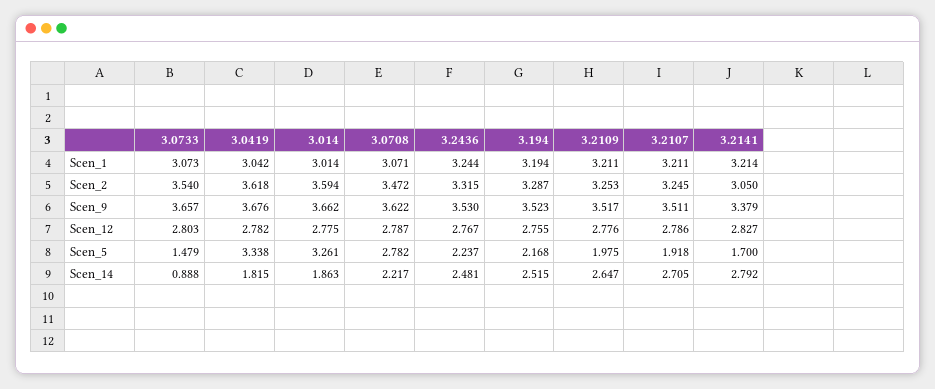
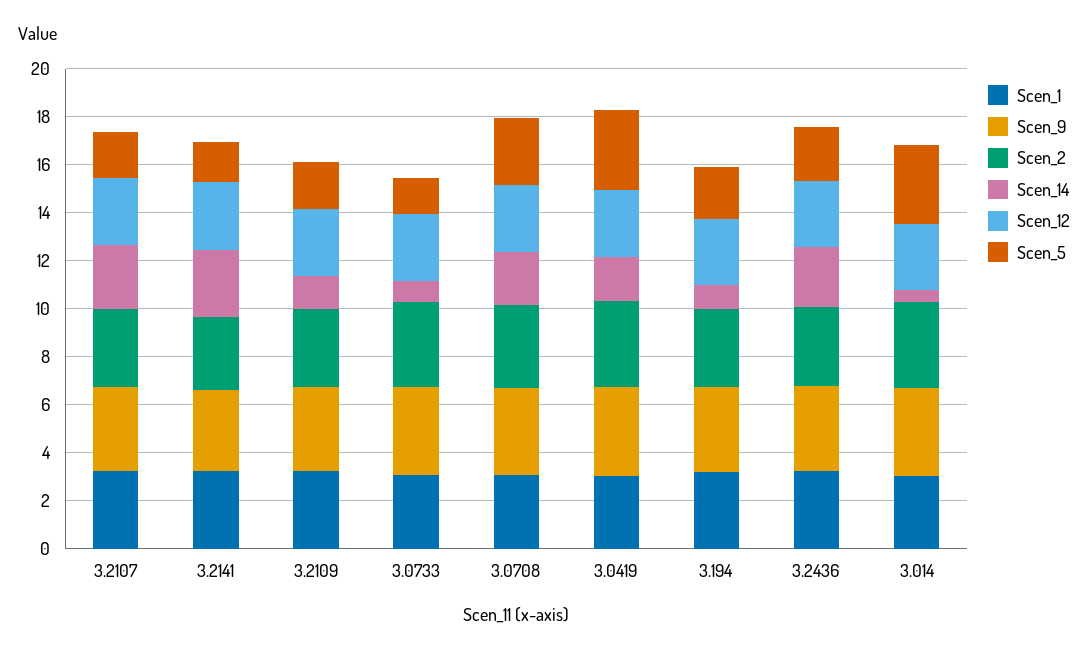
  {
    "Scen_1": {
      "3.0733": 3.073,
      "3.0419": 3.042,
      "3.014": 3.014,
      "3.0708": 3.071,
      "3.2436": 3.244,
      "3.194": 3.194,
      "3.2109": 3.211,
      "3.2107": 3.211,
      "3.2141": 3.214
    },
    "Scen_2": {
      "3.0733": 3.54,
      "3.0419": 3.618,
      "3.014": 3.594,
      "3.0708": 3.472,
      "3.2436": 3.315,
      "3.194": 3.287,
      "3.2109": 3.253,
      "3.2107": 3.245,
      "3.2141": 3.05
    },
    "Scen_9": {
      "3.0733": 3.657,
      "3.0419": 3.676,
      "3.014": 3.662,
      "3.0708": 3.622,
      "3.2436": 3.53,
      "3.194": 3.523,
      "3.2109": 3.517,
      "3.2107": 3.511,
      "3.2141": 3.379
    },
    "Scen_12": {
      "3.0733": 2.803,
      "3.0419": 2.782,
      "3.014": 2.775,
      "3.0708": 2.787,
      "3.2436": 2.767,
      "3.194": 2.755,
      "3.2109": 2.776,
      "3.2107": 2.786,
      "3.2141": 2.827
    },
    "Scen_5": {
      "3.0733": 1.479,
      "3.0419": 3.338,
      "3.014": 3.261,
      "3.0708": 2.782,
      "3.2436": 2.237,
      "3.194": 2.168,
      "3.2109": 1.975,
      "3.2107": 1.918,
      "3.2141": 1.7
    },
    "Scen_14": {
      "3.0733": 0.888,
      "3.0419": 1.815,
-     "3.014": 1.863,
+     "3.014": 0.5,
      "3.0708": 2.217,
      "3.2436": 2.481,
-     "3.194": 2.515,
+     "3.194": 1,
-     "3.2109": 2.647,
+     "3.2109": 1.5,
      "3.2107": 2.705,
      "3.2141": 2.792
    }
  }

